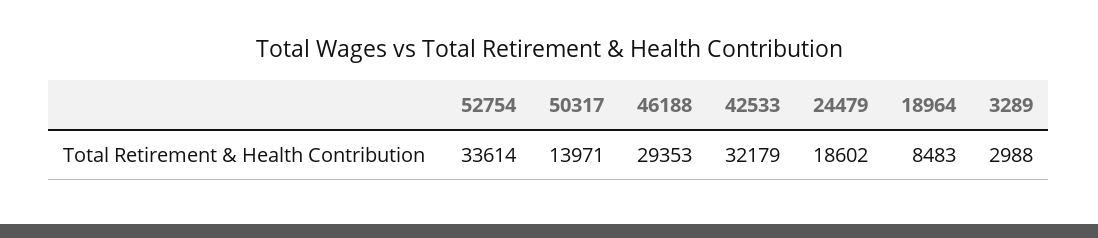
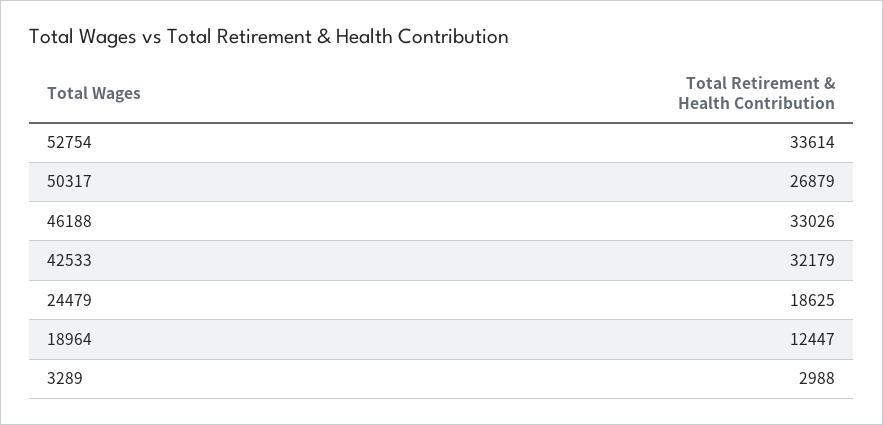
  {
    "52754": 33614,
-   "50317": 13971,
+   "50317": 26879,
-   "46188": 29353,
+   "46188": 33026,
    "42533": 32179,
-   "24479": 18602,
+   "24479": 18625,
-   "18964": 8483,
+   "18964": 12447,
    "3289": 2988
  }

